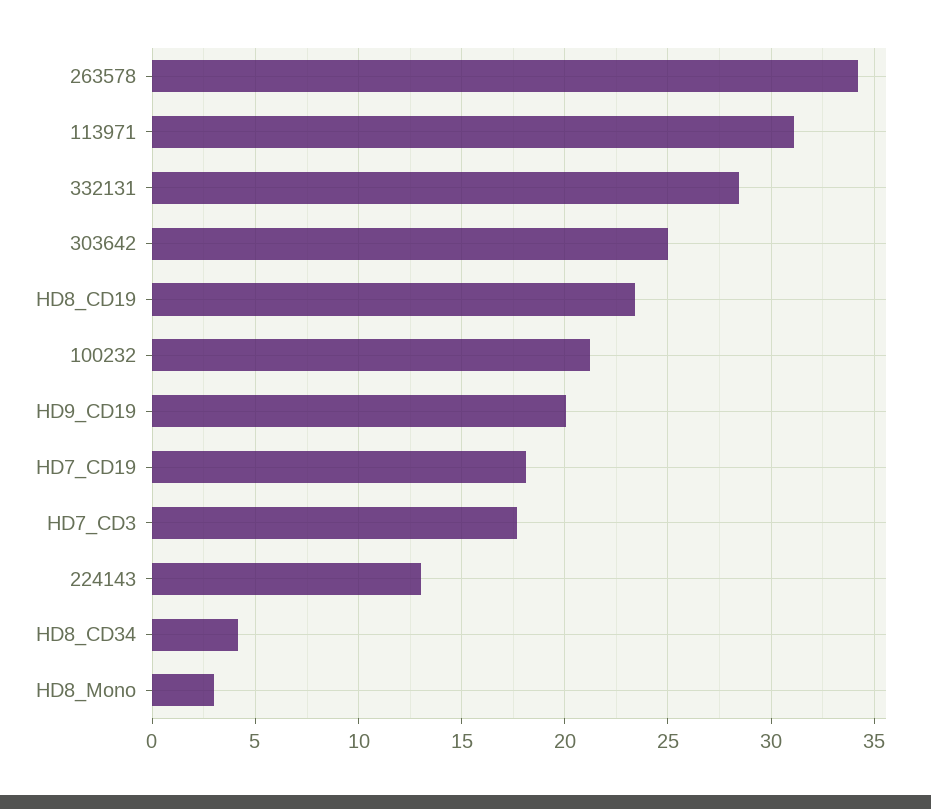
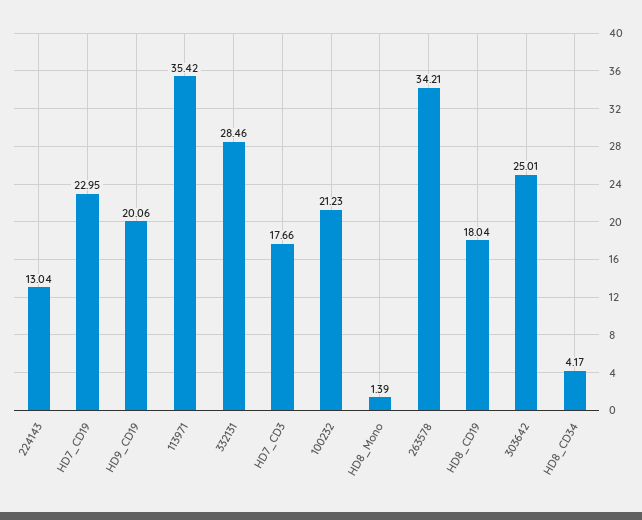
  {
    "263578": 34.21,
-   "113971": 31,
+   "113971": 35.42,
    "332131": 28.46,
    "303642": 25.01,
-   "HD8_CD19": 23.5,
+   "HD8_CD19": 18.04,
    "100232": 21.23,
    "HD9_CD19": 20.06,
-   "HD7_CD19": 18,
+   "HD7_CD19": 22.95,
    "HD7_CD3": 17.66,
    "224143": 13.04,
    "HD8_CD34": 4.17,
-   "HD8_Mono": 3
+   "HD8_Mono": 1.39
  }

